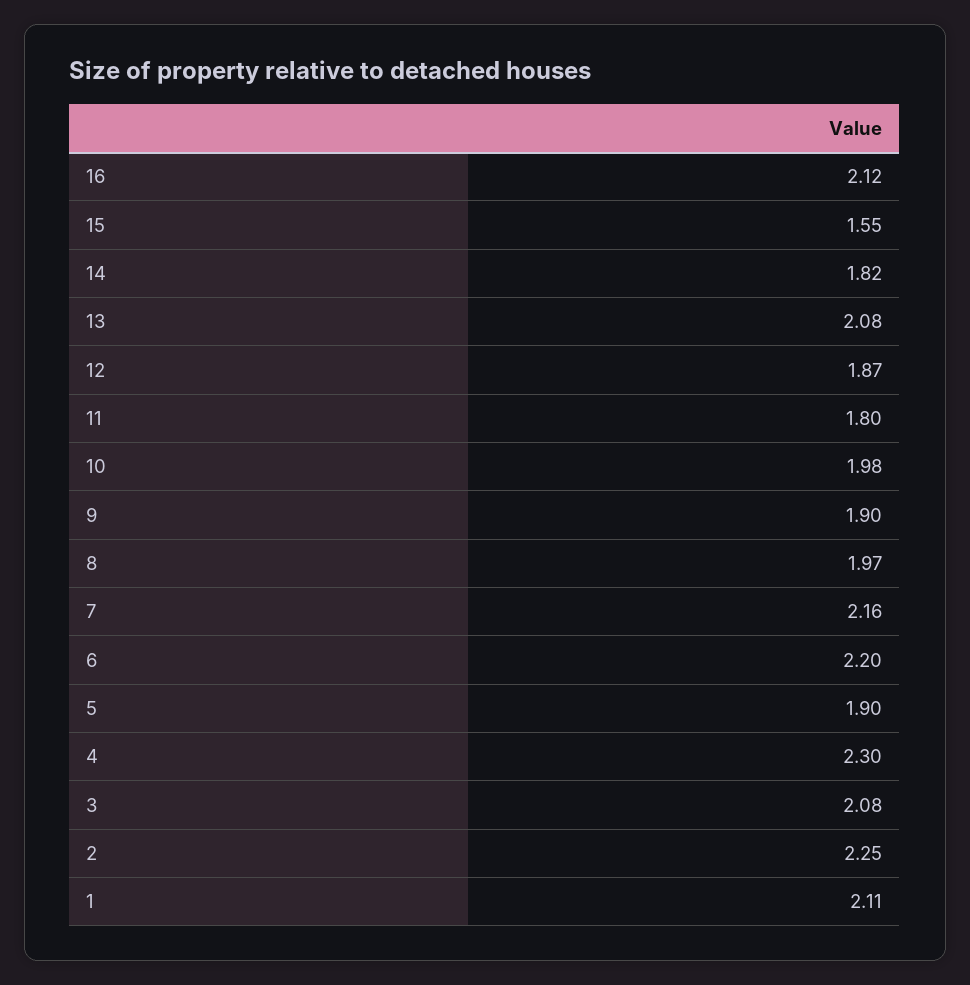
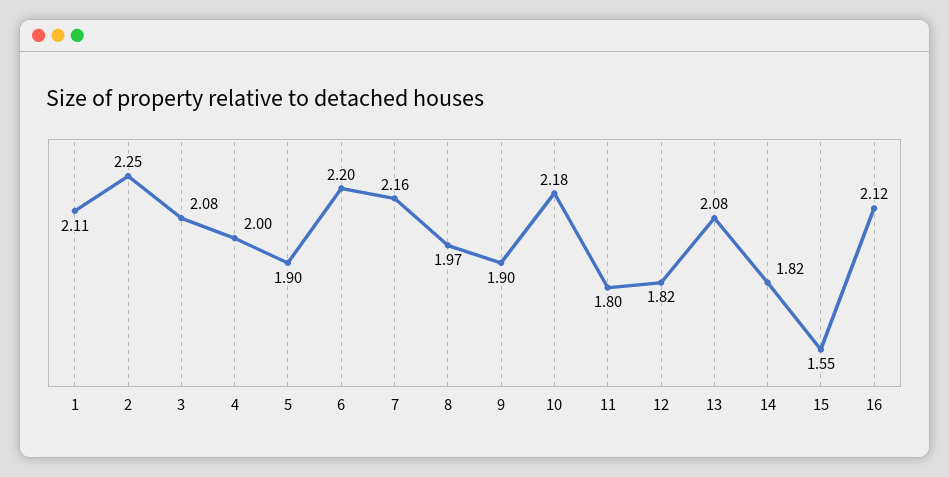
  {
    "16": 2.12,
    "15": 1.55,
    "14": 1.82,
    "13": 2.08,
-   "12": 1.87,
+   "12": 1.82,
    "11": 1.8,
-   "10": 1.98,
+   "10": 2.18,
    "9": 1.9,
    "8": 1.97,
    "7": 2.16,
    "6": 2.2,
    "5": 1.9,
-   "4": 2.3,
+   "4": 2,
    "3": 2.08,
    "2": 2.25,
    "1": 2.11
  }

